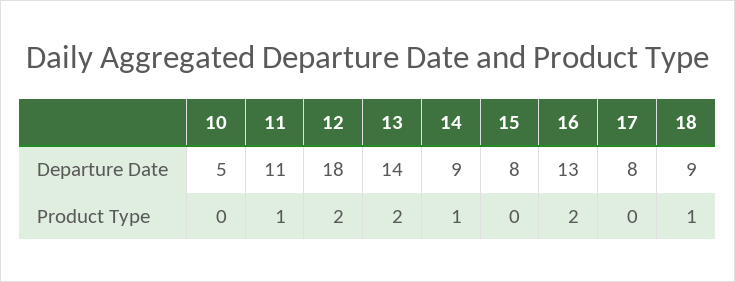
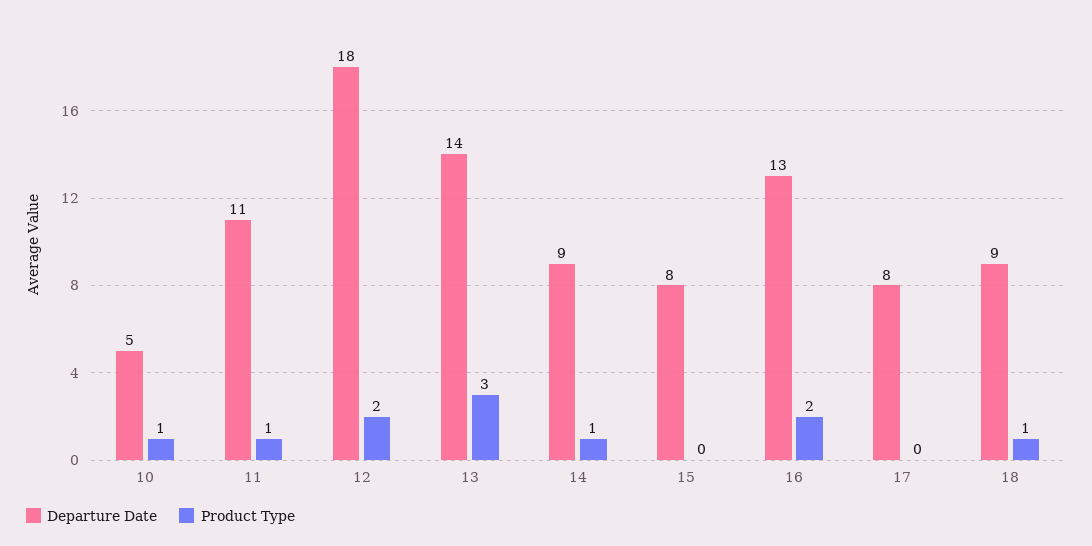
  {
    "Departure Date": {
      "10": 5,
      "11": 11,
      "12": 18,
      "13": 14,
      "14": 9,
      "15": 8,
      "16": 13,
      "17": 8,
      "18": 9
    },
    "Product Type": {
-     "10": 0,
+     "10": 1,
      "11": 1,
      "12": 2,
-     "13": 2,
+     "13": 3,
      "14": 1,
      "15": 0,
      "16": 2,
      "17": 0,
      "18": 1
    }
  }

